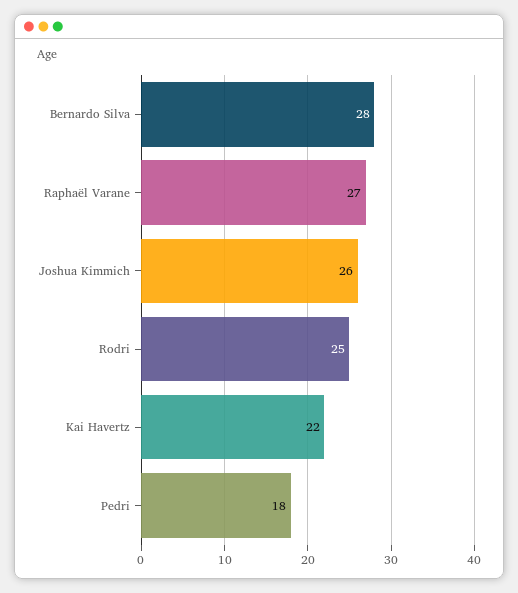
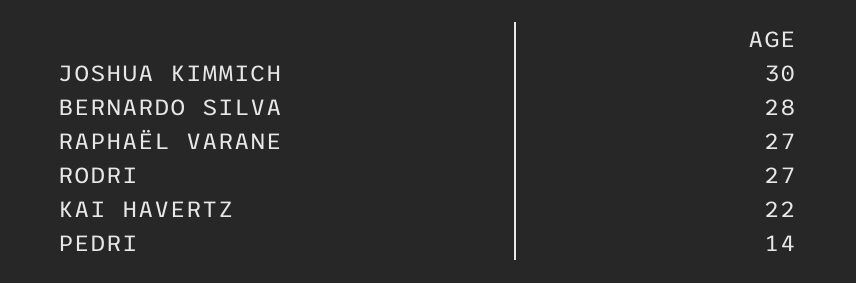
  {
    "Bernardo Silva": 28,
    "Raphaël Varane": 27,
-   "Joshua Kimmich": 26,
+   "Joshua Kimmich": 30,
-   "Rodri": 25,
+   "Rodri": 27,
    "Kai Havertz": 22,
-   "Pedri": 18
+   "Pedri": 14
  }

